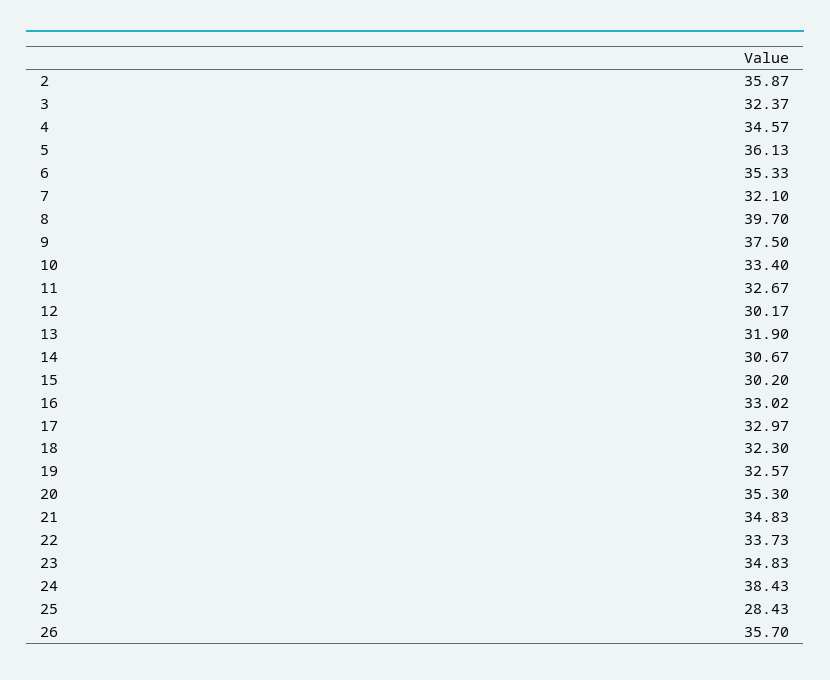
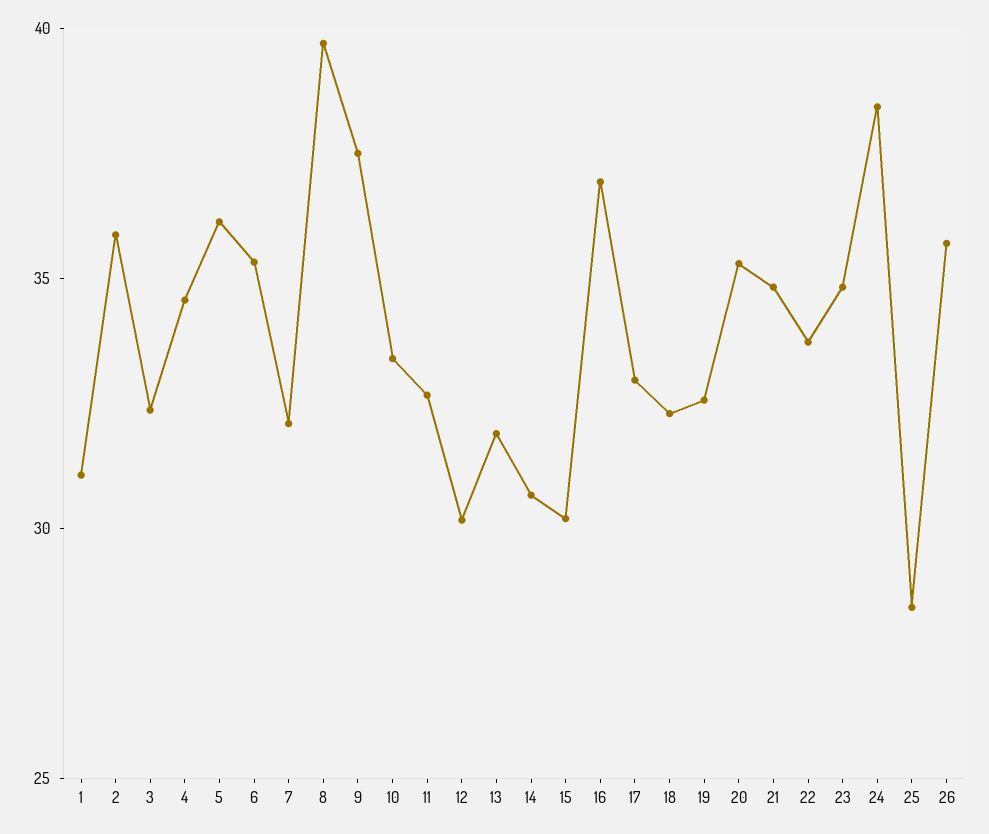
  {
    "2": 35.87,
    "3": 32.37,
    "4": 34.57,
    "5": 36.13,
    "6": 35.33,
    "7": 32.1,
    "8": 39.7,
    "9": 37.5,
    "10": 33.4,
    "11": 32.67,
    "12": 30.17,
    "13": 31.9,
    "14": 30.67,
    "15": 30.2,
-   "16": 33.02,
+   "16": 37,
    "17": 32.97,
    "18": 32.3,
    "19": 32.57,
    "20": 35.3,
    "21": 34.83,
    "22": 33.73,
    "23": 34.83,
    "24": 38.43,
    "25": 28.43,
-   "26": 35.7
+   "26": 35.7,
+   "1": 31
  }

